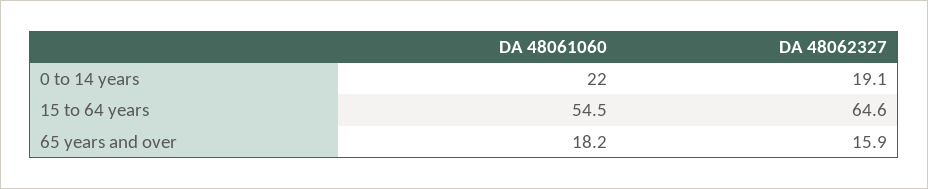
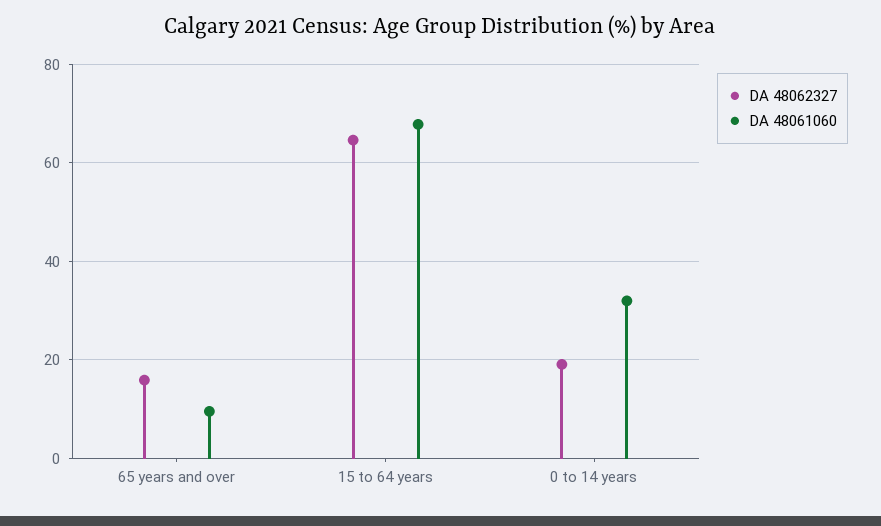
  {
    "DA 48061060": {
-     "0 to 14 years": 22,
+     "0 to 14 years": 32,
-     "15 to 64 years": 54.5,
+     "15 to 64 years": 68,
-     "65 years and over": 18.2
+     "65 years and over": 10
    },
    "DA 48062327": {
      "0 to 14 years": 19.1,
      "15 to 64 years": 64.6,
      "65 years and over": 15.9
    }
  }

